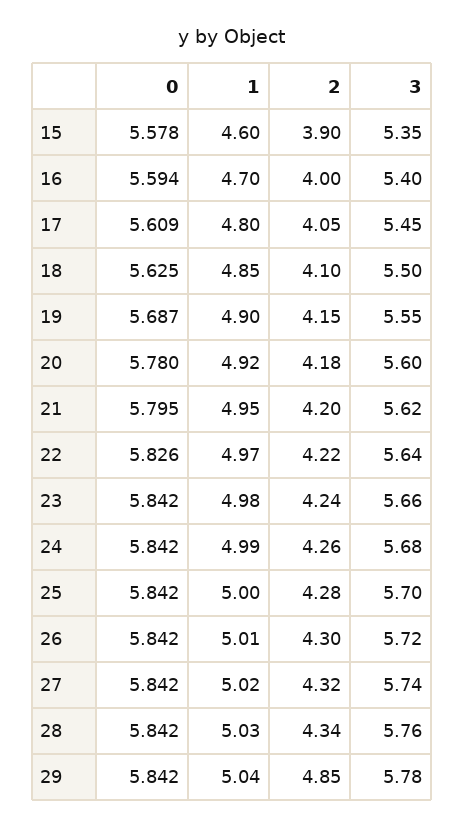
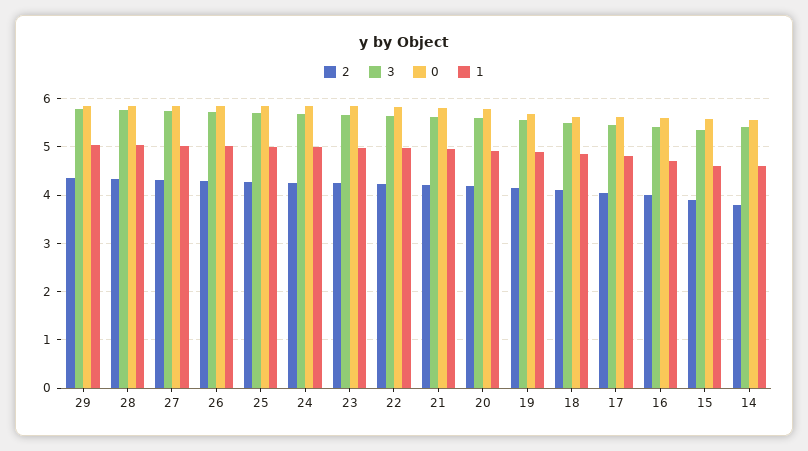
  {
    "0": {
      "15": 5.578,
      "16": 5.594,
      "17": 5.609,
      "18": 5.625,
      "19": 5.687,
      "20": 5.78,
      "21": 5.795,
      "22": 5.826,
      "23": 5.842,
      "24": 5.842,
      "25": 5.842,
      "26": 5.842,
      "27": 5.842,
      "28": 5.842,
-     "29": 5.842
+     "29": 5.842,
+     "14": 5.6
    },
    "1": {
      "15": 4.6,
      "16": 4.7,
      "17": 4.8,
      "18": 4.85,
      "19": 4.9,
      "20": 4.92,
      "21": 4.95,
      "22": 4.97,
      "23": 4.98,
      "24": 4.99,
      "25": 5,
      "26": 5.01,
      "27": 5.02,
      "28": 5.03,
-     "29": 5.04
+     "29": 5.04,
+     "14": 4.6
    },
    "2": {
      "15": 3.9,
      "16": 4,
      "17": 4.05,
      "18": 4.1,
      "19": 4.15,
      "20": 4.18,
      "21": 4.2,
      "22": 4.22,
      "23": 4.24,
      "24": 4.26,
      "25": 4.28,
      "26": 4.3,
      "27": 4.32,
      "28": 4.34,
-     "29": 4.85
+     "29": 4.4,
+     "14": 3.8
    },
    "3": {
      "15": 5.35,
      "16": 5.4,
      "17": 5.45,
      "18": 5.5,
      "19": 5.55,
      "20": 5.6,
      "21": 5.62,
      "22": 5.64,
      "23": 5.66,
      "24": 5.68,
      "25": 5.7,
      "26": 5.72,
      "27": 5.74,
      "28": 5.76,
-     "29": 5.78
+     "29": 5.78,
+     "14": 5.4
    }
  }

